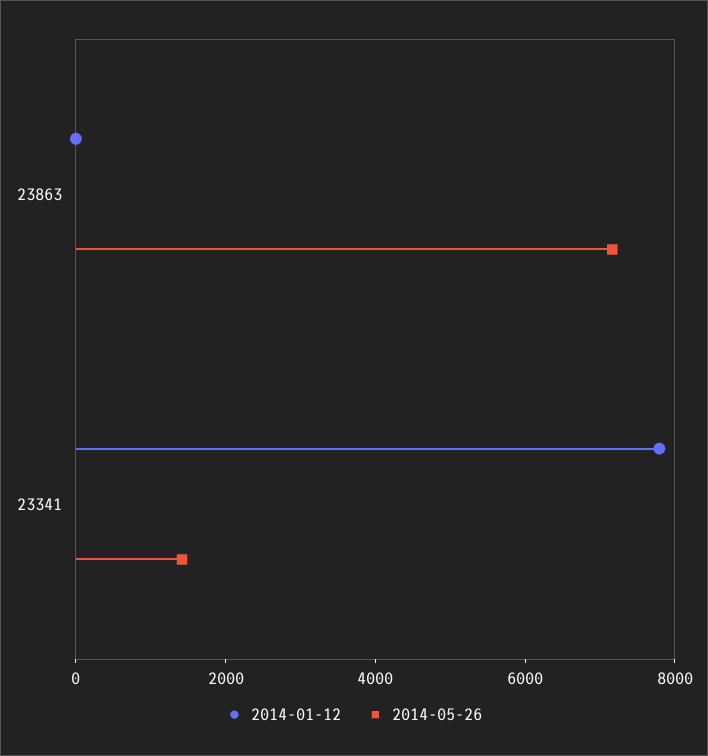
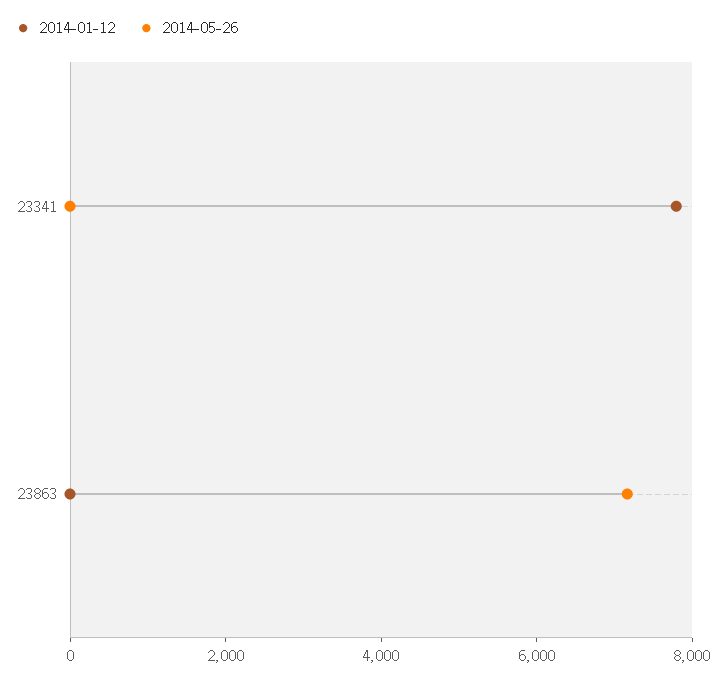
  {
    "2014-01-12": {
      "23863": 0,
      "23341": 8000
    },
    "2014-05-26": {
      "23863": 7000,
-     "23341": 1500
+     "23341": 0
    }
  }

